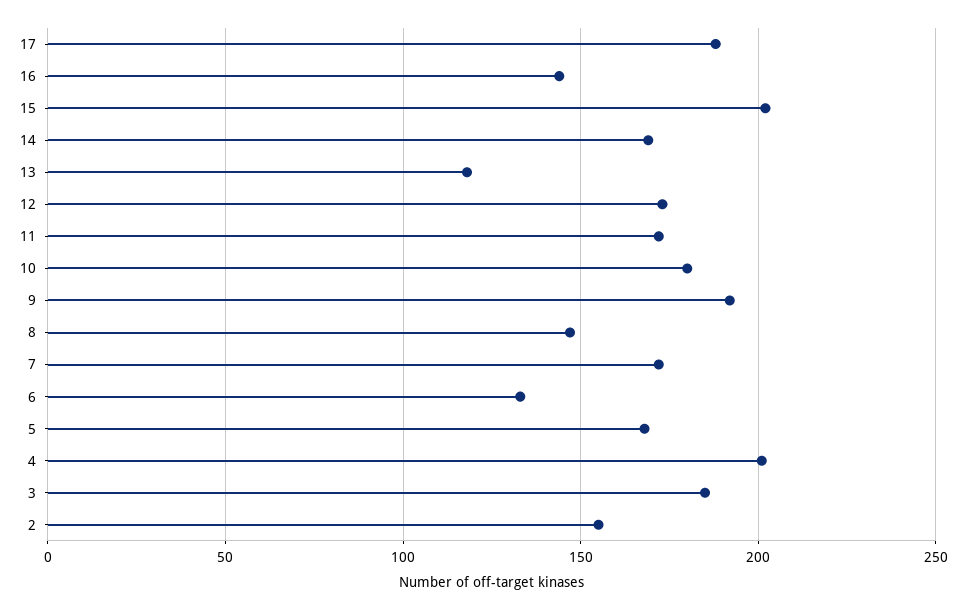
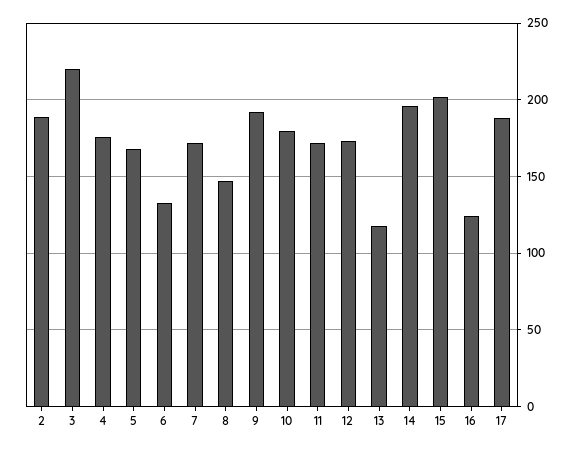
  {
    "17": 190,
-   "16": 145,
+   "16": 125,
    "15": 200,
-   "14": 170,
+   "14": 195,
    "13": 120,
    "12": 175,
    "11": 170,
    "10": 180,
    "9": 190,
    "8": 145,
    "7": 170,
    "6": 135,
    "5": 170,
-   "4": 200,
+   "4": 175,
-   "3": 185,
+   "3": 220,
-   "2": 155
+   "2": 190
  }

